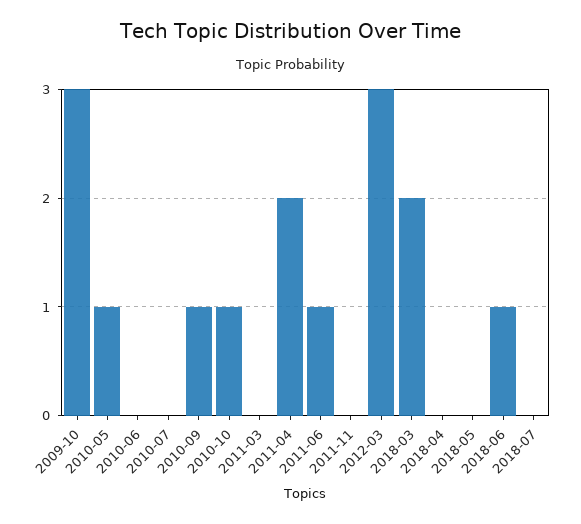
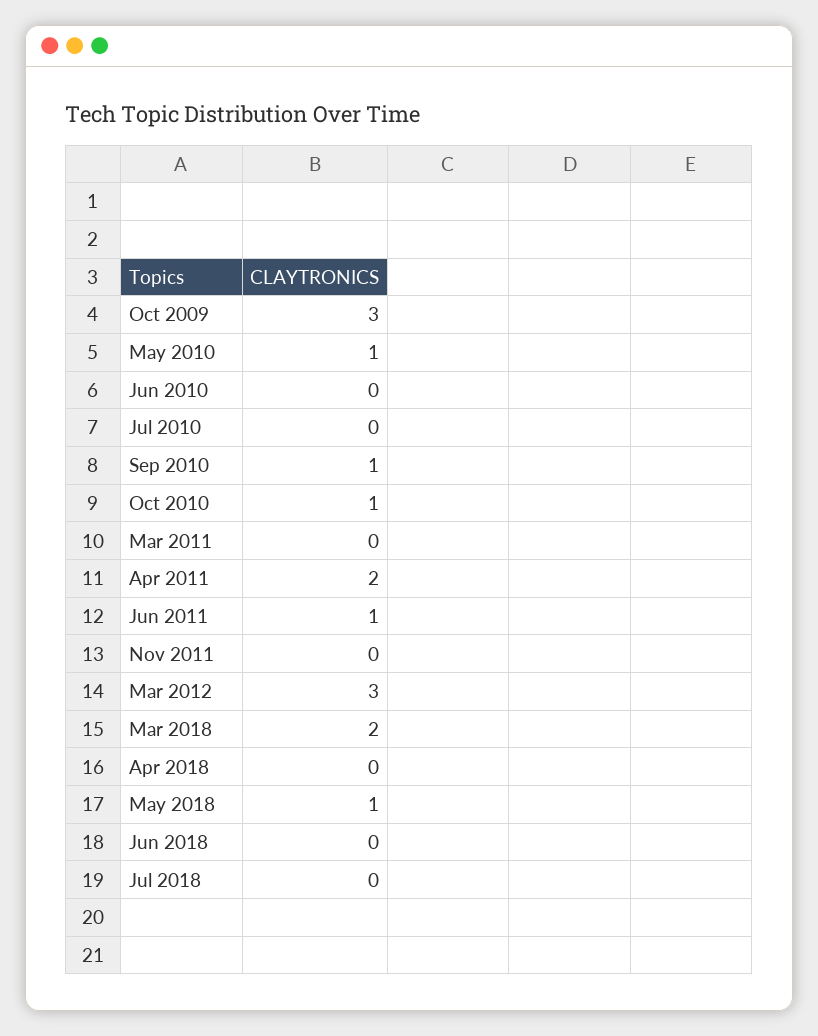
  {
    "2009-10": 3,
    "2010-05": 1,
    "2010-06": 0,
    "2010-07": 0,
    "2010-09": 1,
    "2010-10": 1,
    "2011-03": 0,
    "2011-04": 2,
    "2011-06": 1,
    "2011-11": 0,
    "2012-03": 3,
    "2018-03": 2,
    "2018-04": 0,
-   "2018-05": 0,
+   "2018-05": 1,
-   "2018-06": 1,
+   "2018-06": 0,
    "2018-07": 0
  }

